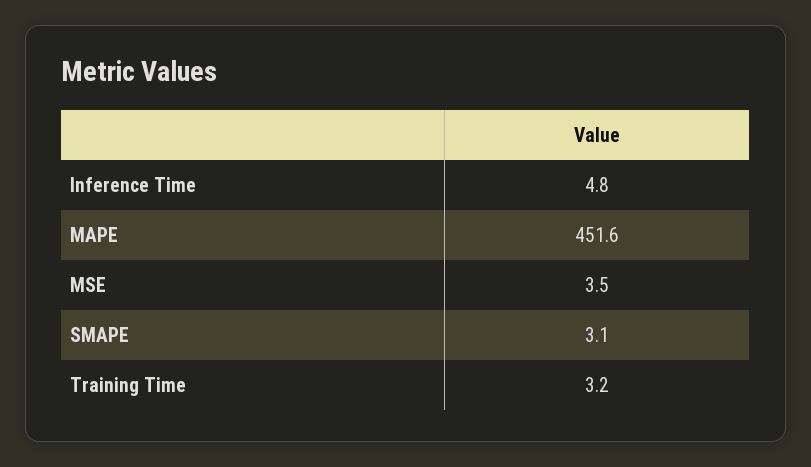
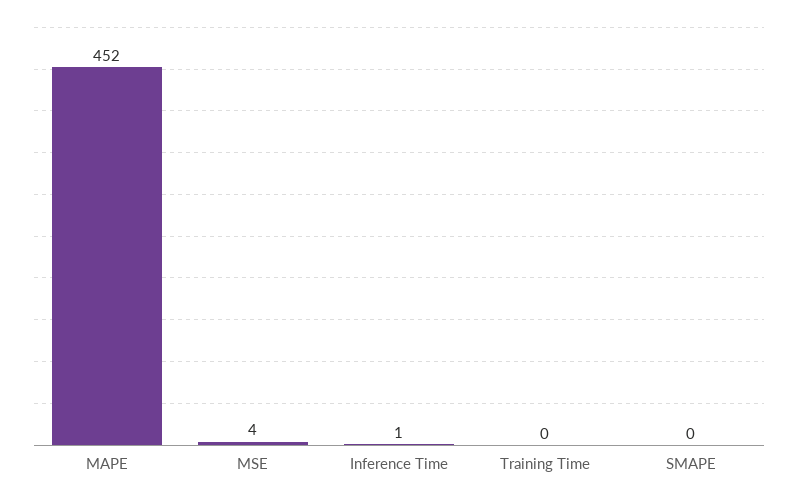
  {
-   "Inference Time": 4.8,
+   "Inference Time": 1,
    "MAPE": 451.6,
    "MSE": 3.5,
-   "SMAPE": 3.1,
+   "SMAPE": 0,
-   "Training Time": 3.2
+   "Training Time": 0
  }

